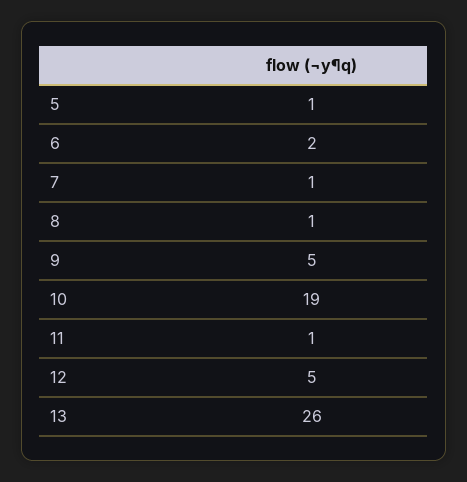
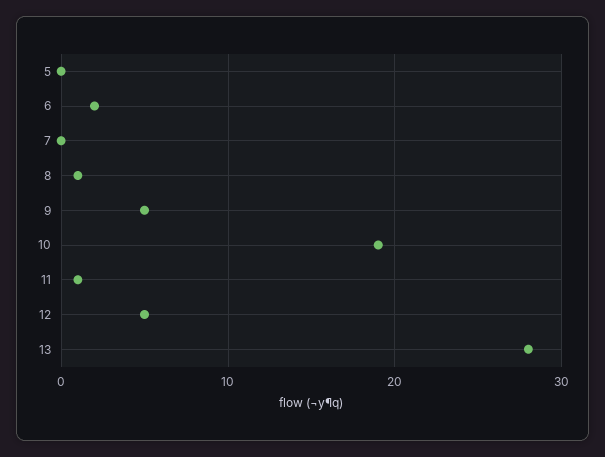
  {
-   "5": 1,
+   "5": 0,
    "6": 2,
-   "7": 1,
+   "7": 0,
    "8": 1,
    "9": 5,
    "10": 19,
    "11": 1,
    "12": 5,
-   "13": 26
+   "13": 28
  }

